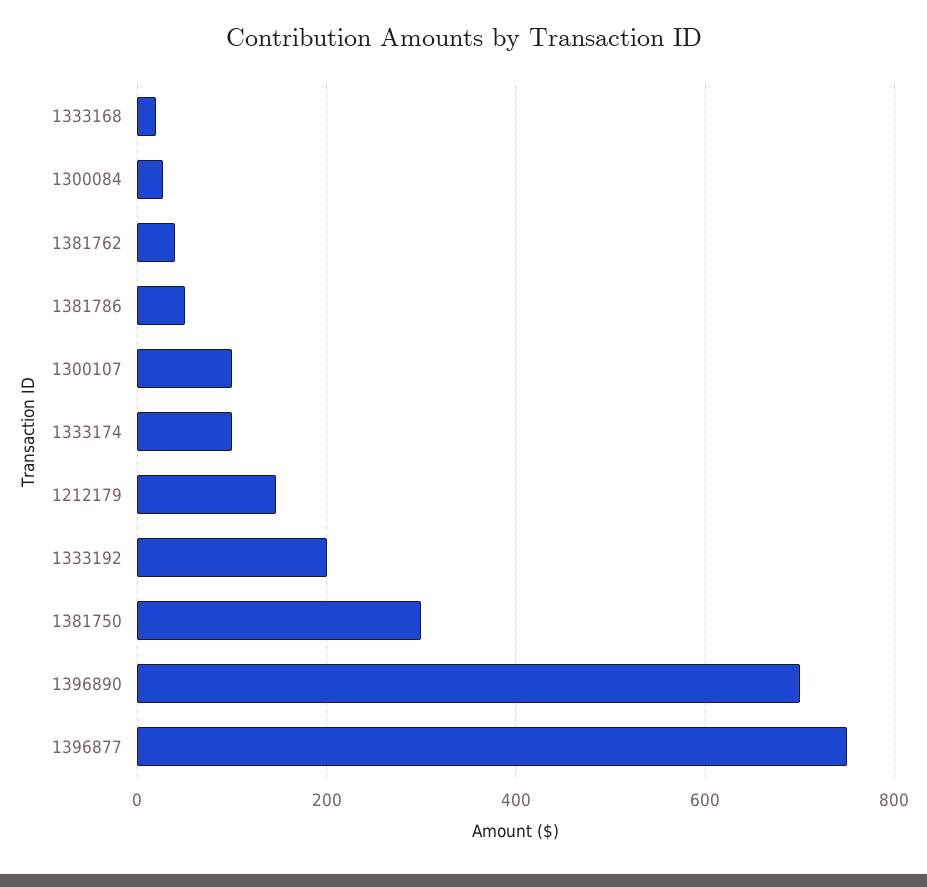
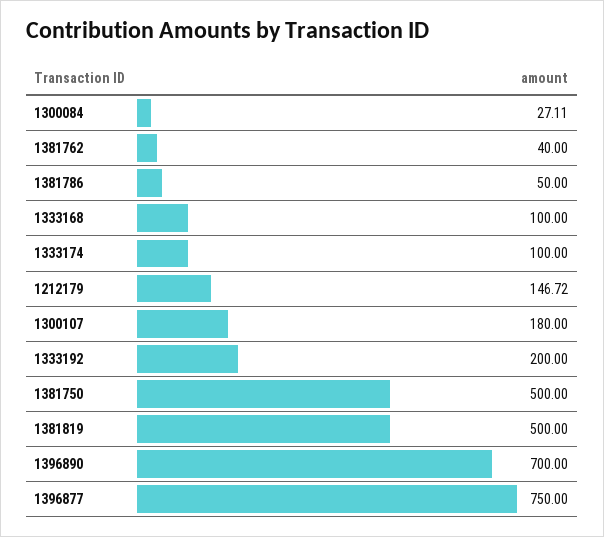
  {
-   "1333168": 20,
+   "1333168": 100,
    "1300084": 27.11,
    "1381762": 40,
    "1381786": 50,
-   "1300107": 100,
+   "1300107": 180,
    "1333174": 100,
    "1212179": 146.72,
    "1333192": 200,
-   "1381750": 300,
+   "1381750": 500,
    "1396890": 700,
-   "1396877": 750
+   "1396877": 750,
+   "1381819": 500
  }

